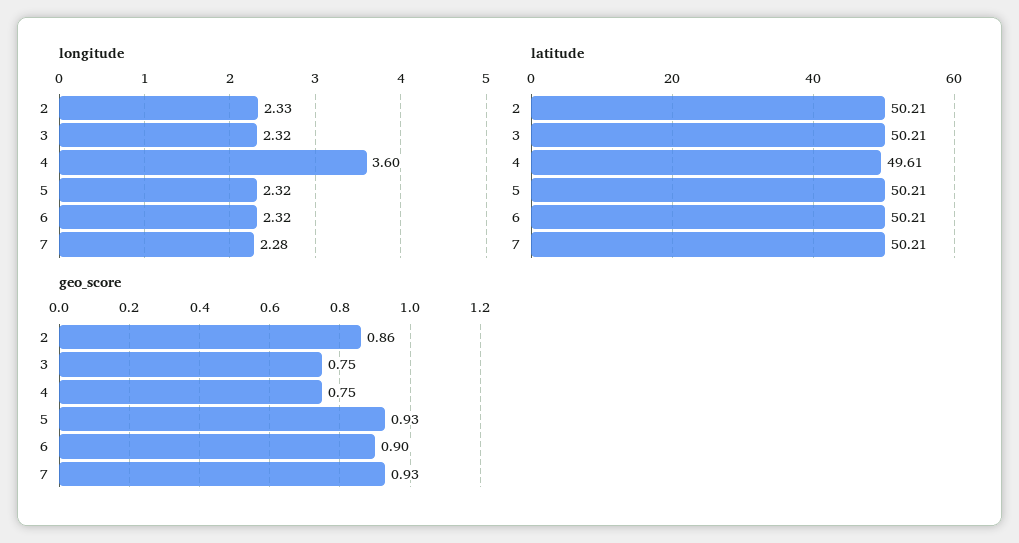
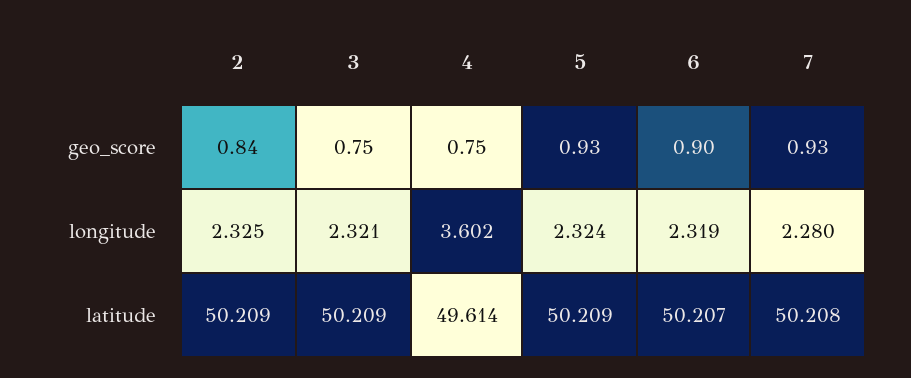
  {
    "longitude": {
      "2": 2.325,
      "3": 2.321,
      "4": 3.602,
      "5": 2.324,
      "6": 2.319,
      "7": 2.28
    },
    "latitude": {
      "2": 50.209,
      "3": 50.209,
      "4": 49.614,
      "5": 50.209,
      "6": 50.207,
      "7": 50.208
    },
    "geo_score": {
-     "2": 0.86,
+     "2": 0.84,
      "3": 0.75,
      "4": 0.75,
      "5": 0.93,
      "6": 0.9,
      "7": 0.93
    }
  }

